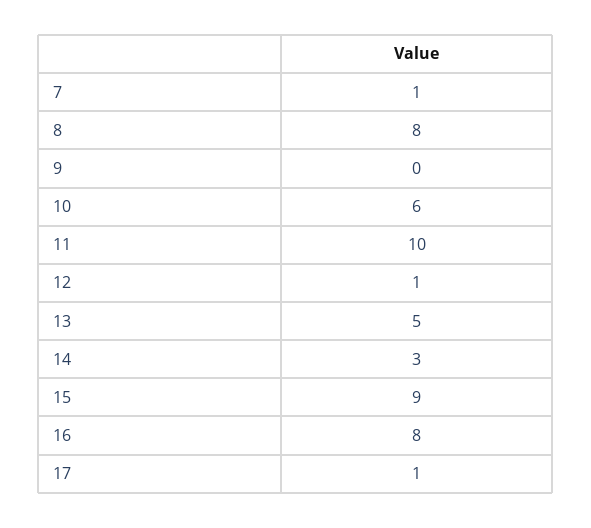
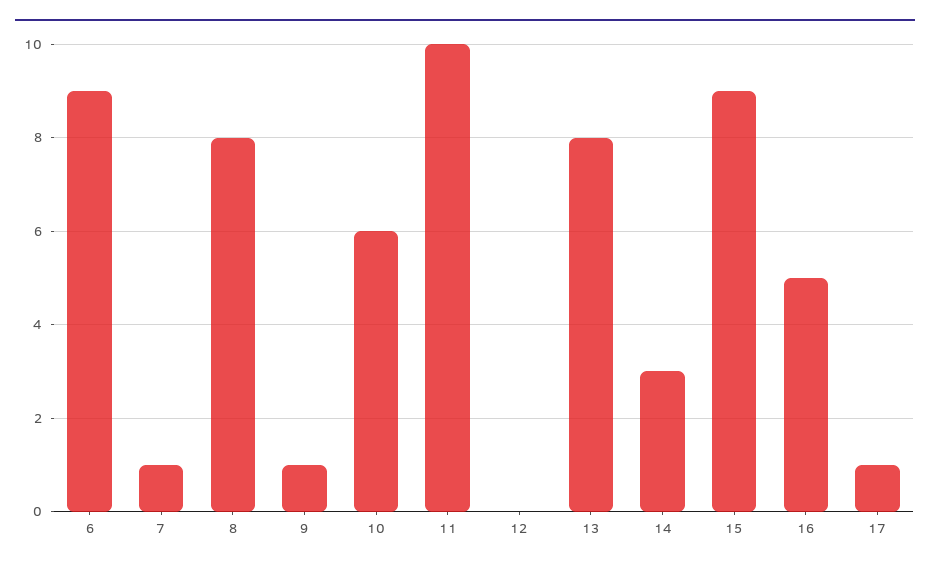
  {
    "7": 1,
    "8": 8,
-   "9": 0,
+   "9": 1,
    "10": 6,
    "11": 10,
-   "12": 1,
+   "12": 0,
-   "13": 5,
+   "13": 8,
    "14": 3,
    "15": 9,
-   "16": 8,
+   "16": 5,
-   "17": 1
+   "17": 1,
+   "6": 9
  }

